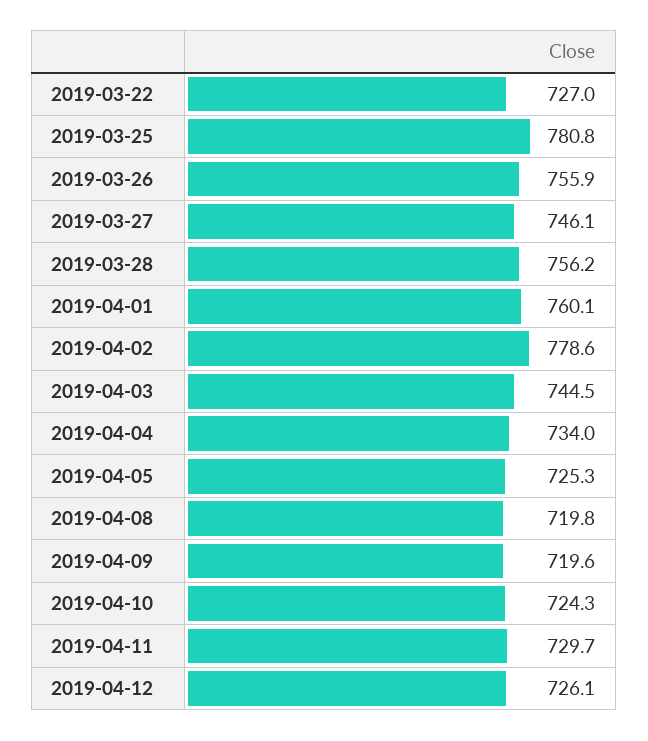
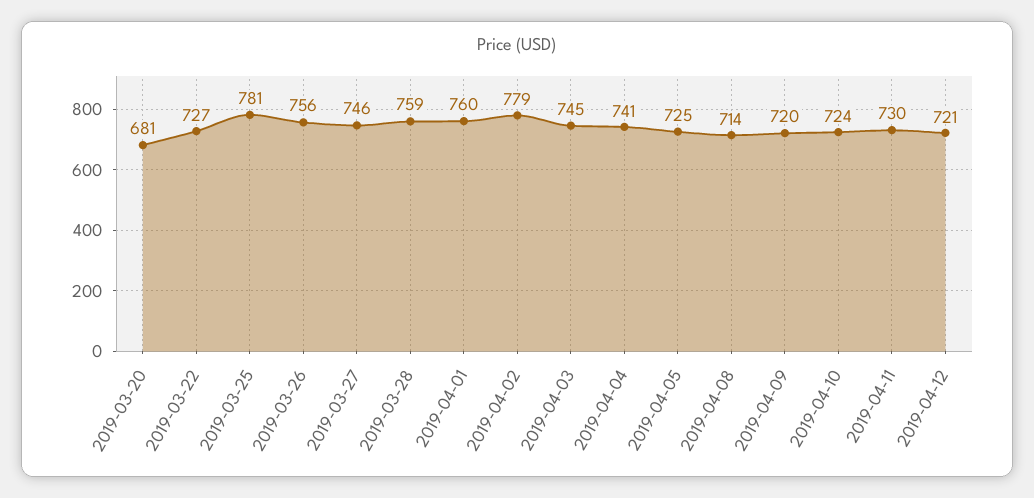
  {
    "2019-03-22": 727,
    "2019-03-25": 780.8,
    "2019-03-26": 755.9,
    "2019-03-27": 746.1,
-   "2019-03-28": 756.2,
+   "2019-03-28": 759,
    "2019-04-01": 760.1,
    "2019-04-02": 778.6,
    "2019-04-03": 744.5,
-   "2019-04-04": 734,
+   "2019-04-04": 741,
    "2019-04-05": 725.3,
-   "2019-04-08": 719.8,
+   "2019-04-08": 714,
    "2019-04-09": 719.6,
    "2019-04-10": 724.3,
    "2019-04-11": 729.7,
-   "2019-04-12": 726.1
+   "2019-04-12": 721,
+   "2019-03-20": 681
  }

